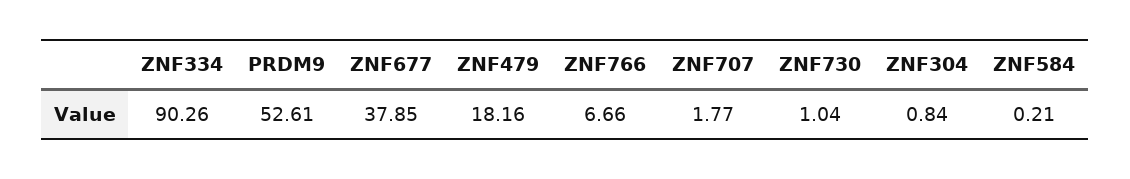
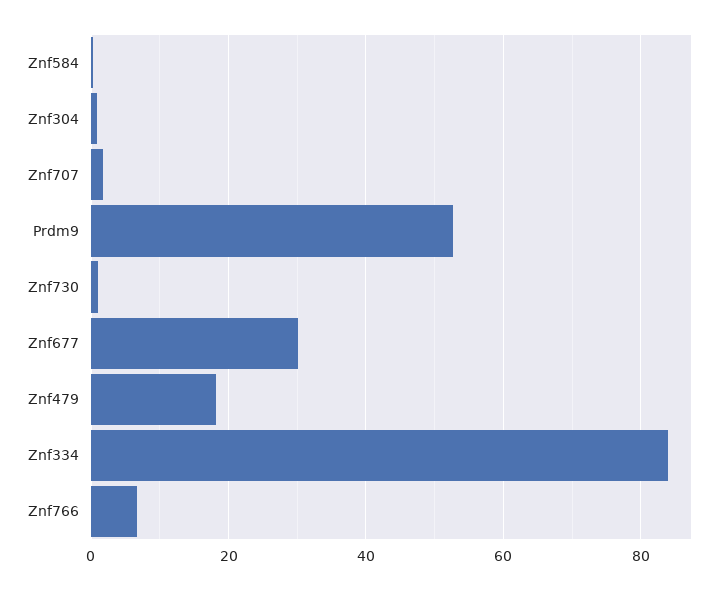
  {
-   "ZNF334": 90.26,
+   "ZNF334": 84,
    "PRDM9": 52.61,
-   "ZNF677": 37.85,
+   "ZNF677": 30,
    "ZNF479": 18.16,
    "ZNF766": 6.66,
    "ZNF707": 1.77,
    "ZNF730": 1.04,
    "ZNF304": 0.84,
    "ZNF584": 0.21
  }

